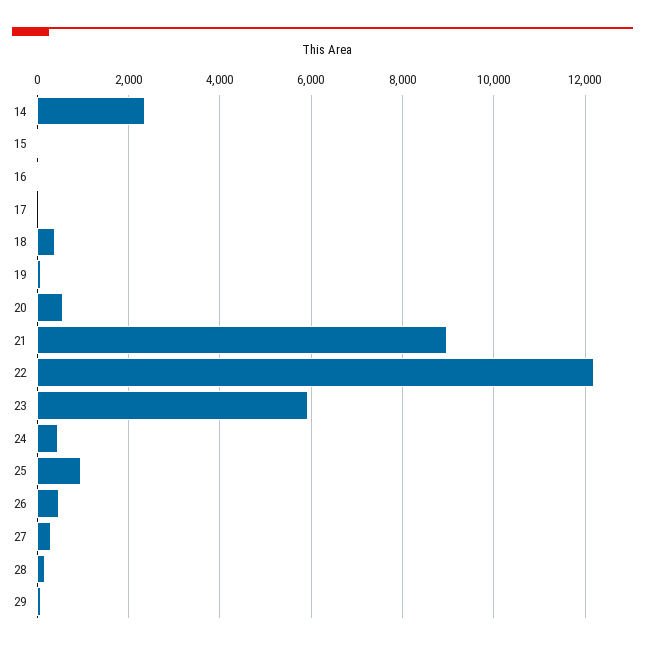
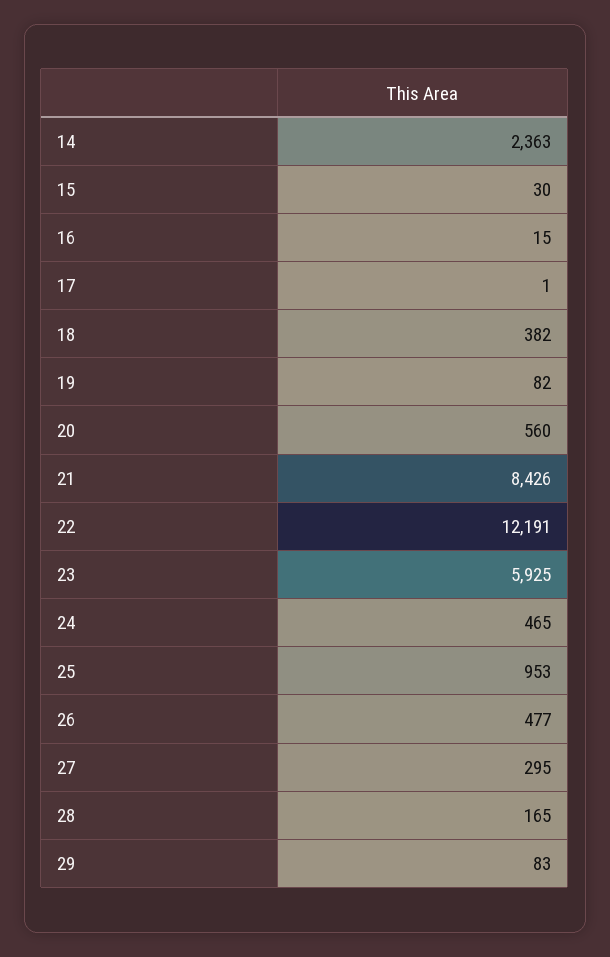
  {
    "14": 2363,
    "15": 30,
    "16": 15,
    "17": 1,
    "18": 382,
    "19": 82,
    "20": 560,
-   "21": 9000,
+   "21": 8426,
    "22": 12191,
    "23": 5925,
    "24": 465,
    "25": 953,
    "26": 477,
    "27": 295,
    "28": 165,
    "29": 83
  }

